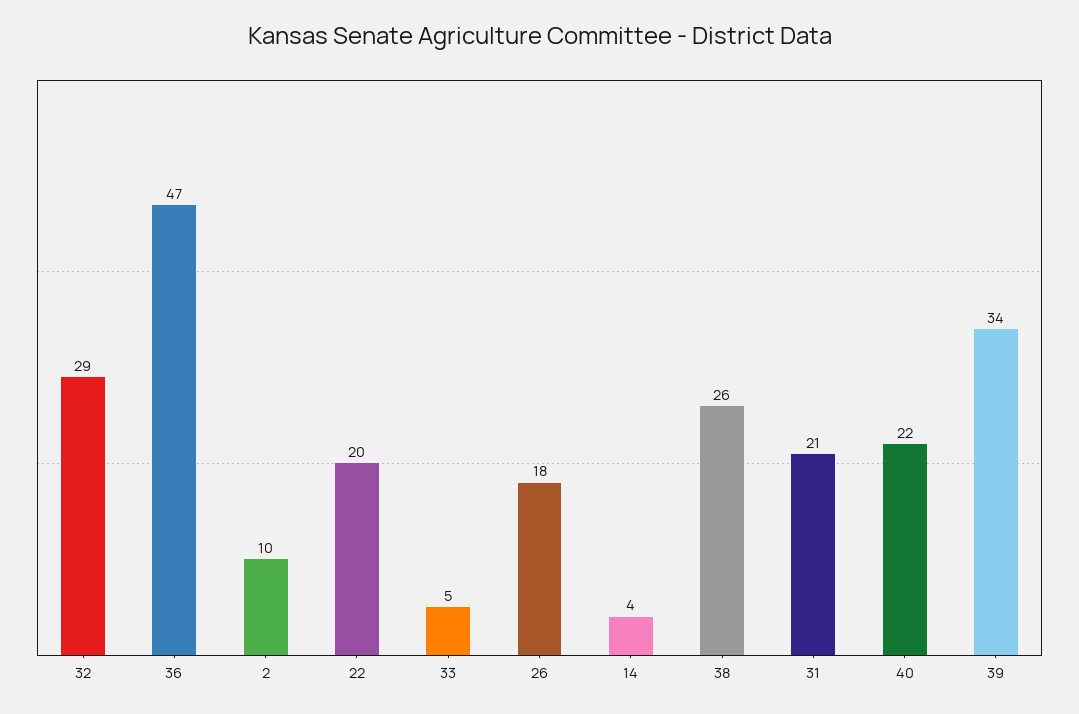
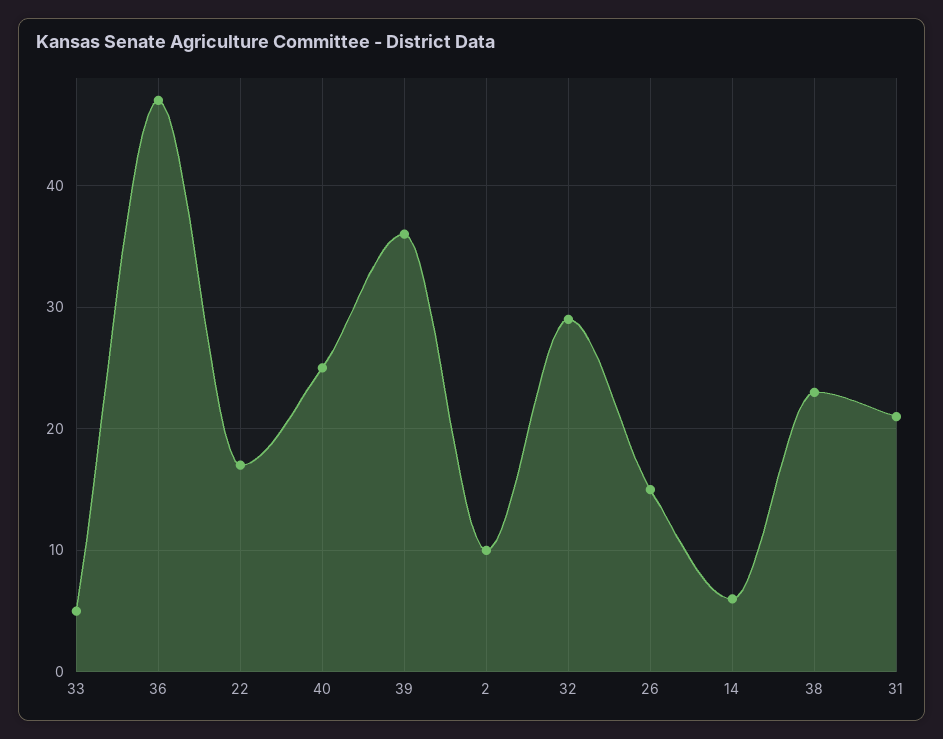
  {
    "32": 29,
    "36": 47,
    "2": 10,
-   "22": 20,
+   "22": 17,
    "33": 5,
-   "26": 18,
+   "26": 15,
-   "14": 4,
+   "14": 6,
-   "38": 26,
+   "38": 23,
    "31": 21,
-   "40": 22,
+   "40": 25,
-   "39": 34
+   "39": 36
  }

